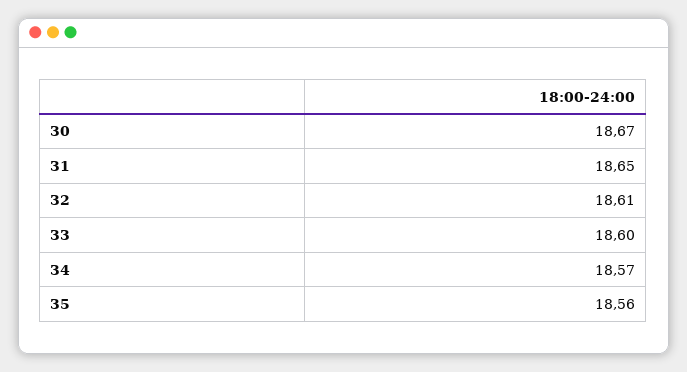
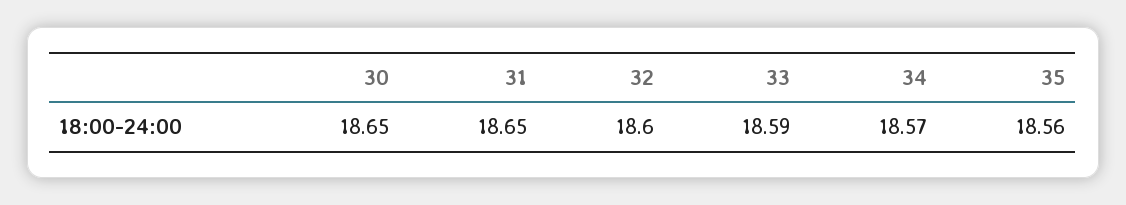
  {
-   "30": 18.67,
+   "30": 18.65,
    "31": 18.65,
-   "32": 18.61,
+   "32": 18.6,
-   "33": 18.6,
+   "33": 18.59,
    "34": 18.57,
    "35": 18.56
  }

